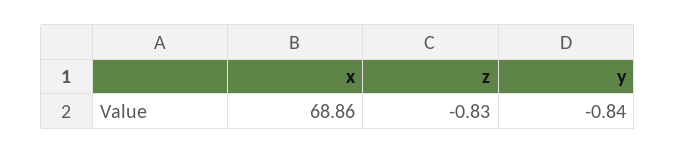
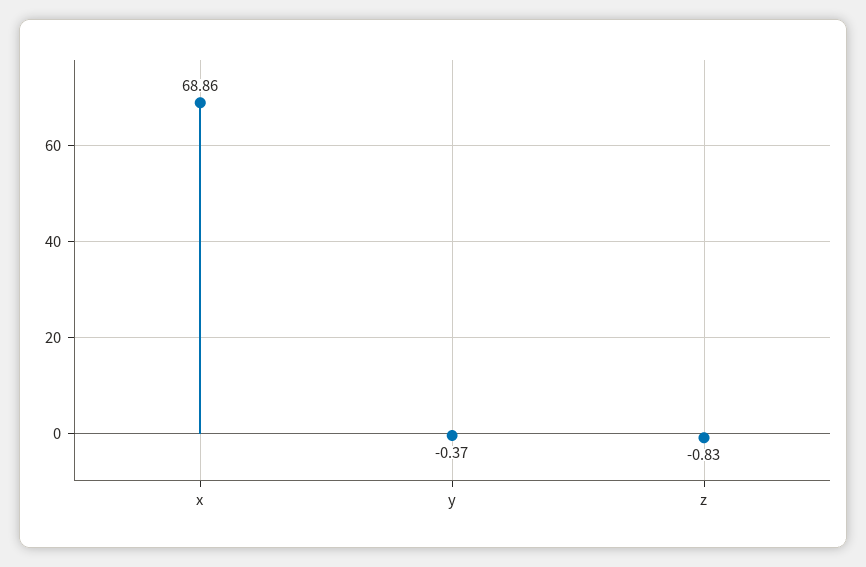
  {
    "x": 68.86,
    "z": -0.83,
-   "y": -0.84
+   "y": -0.37
  }

